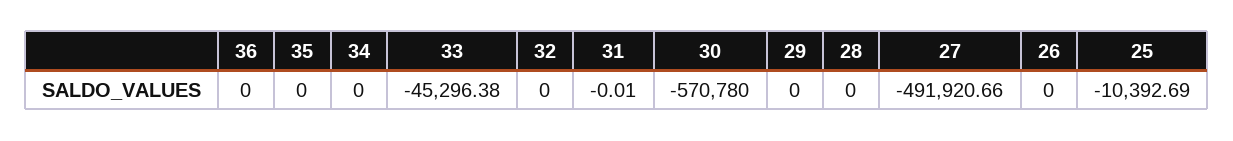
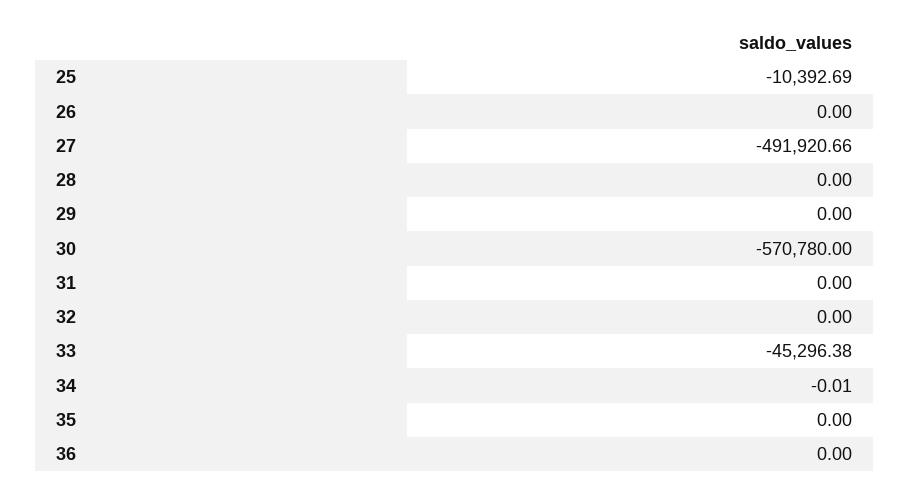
  {
    "36": 0,
    "35": 0,
-   "34": 0,
+   "34": -0.01,
    "33": -45296.38,
    "32": 0,
-   "31": -0.01,
+   "31": 0,
    "30": -570780,
    "29": 0,
    "28": 0,
    "27": -491920.66,
    "26": 0,
    "25": -10392.69
  }

